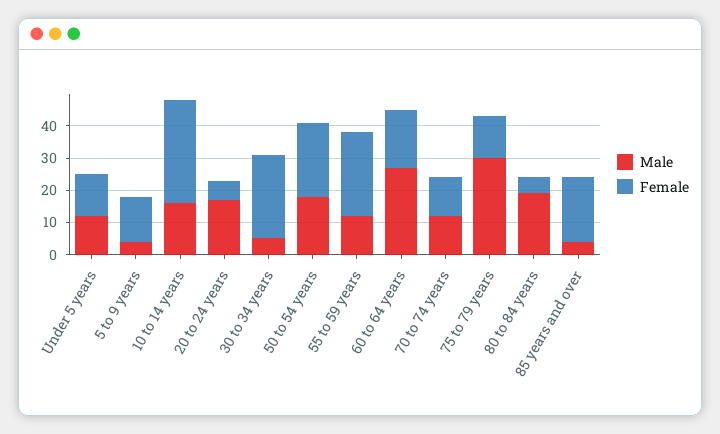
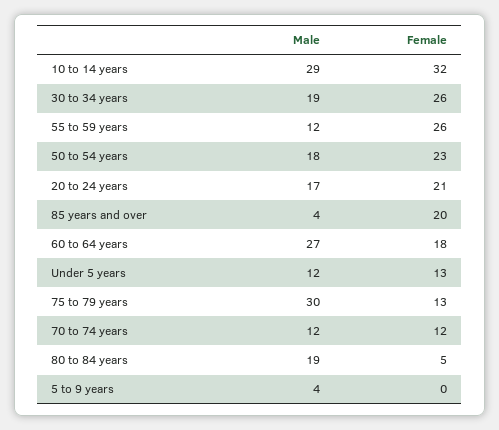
  {
    "Male": {
      "Under 5 years": 12,
      "5 to 9 years": 4,
-     "10 to 14 years": 15,
+     "10 to 14 years": 29,
      "20 to 24 years": 17,
-     "30 to 34 years": 5,
+     "30 to 34 years": 19,
      "50 to 54 years": 18,
      "55 to 59 years": 12,
      "60 to 64 years": 27,
      "70 to 74 years": 12,
      "75 to 79 years": 30,
      "80 to 84 years": 19,
      "85 years and over": 4
    },
    "Female": {
      "Under 5 years": 13,
-     "5 to 9 years": 15,
+     "5 to 9 years": 0,
      "10 to 14 years": 32,
-     "20 to 24 years": 5,
+     "20 to 24 years": 21,
      "30 to 34 years": 26,
      "50 to 54 years": 23,
      "55 to 59 years": 26,
      "60 to 64 years": 18,
      "70 to 74 years": 12,
      "75 to 79 years": 13,
      "80 to 84 years": 5,
      "85 years and over": 20
    }
  }

